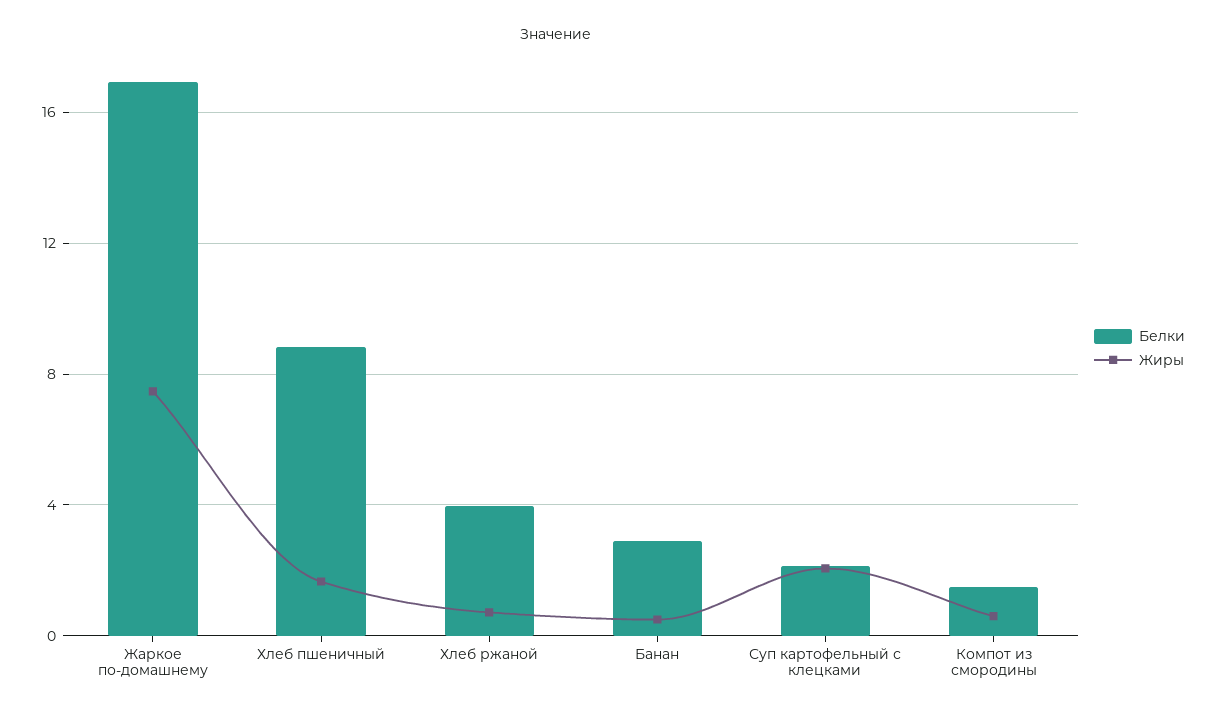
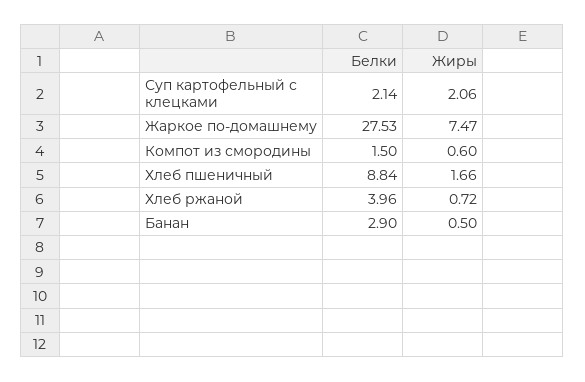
  {
    "Белки": {
-     "Жаркое по-домашнему": 17,
+     "Жаркое по-домашнему": 27.53,
      "Хлеб пшеничный": 8.84,
      "Хлеб ржаной": 3.96,
      "Банан": 2.9,
      "Суп картофельный с клецками": 2.14,
      "Компот из смородины": 1.5
    },
    "Жиры": {
      "Жаркое по-домашнему": 7.47,
      "Хлеб пшеничный": 1.66,
      "Хлеб ржаной": 0.72,
      "Банан": 0.5,
      "Суп картофельный с клецками": 2.06,
      "Компот из смородины": 0.6
    }
  }

